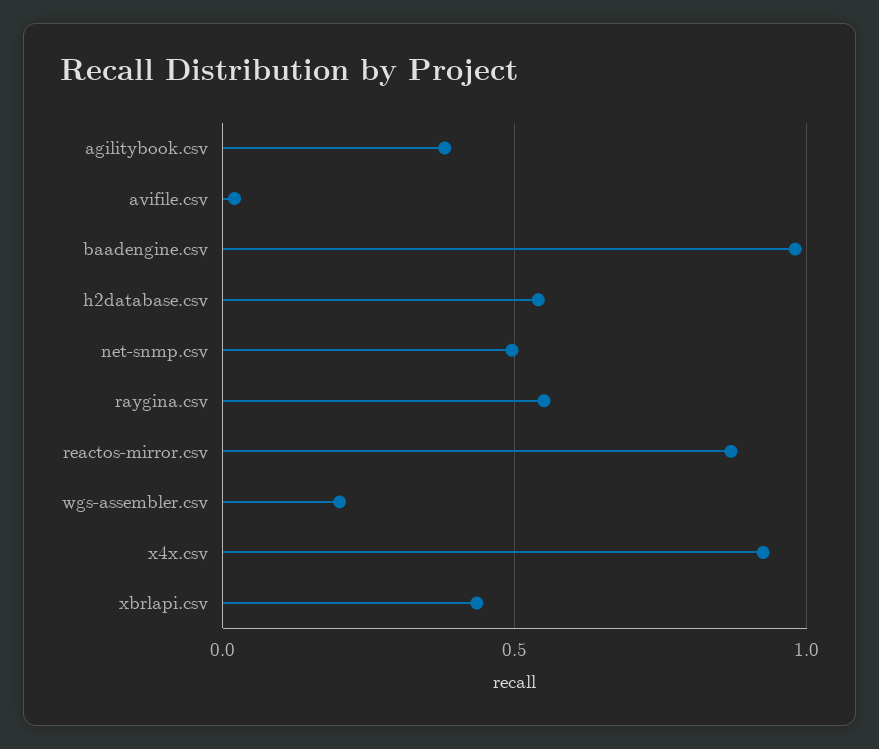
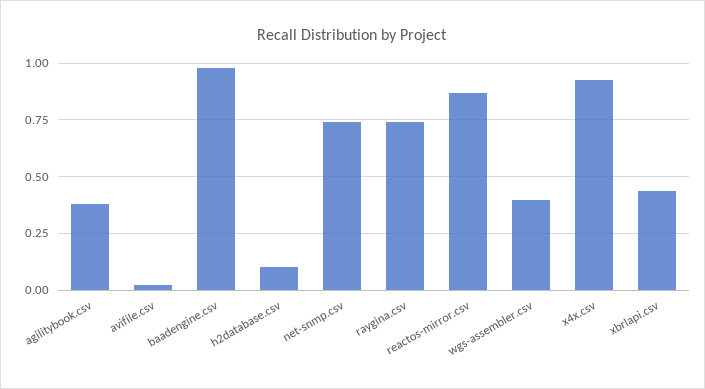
  {
    "agilitybook.csv": 0.4,
    "avifile.csv": 0,
    "baadengine.csv": 1,
-   "h2database.csv": 0.55,
+   "h2database.csv": 0.1,
-   "net-snmp.csv": 0.5,
+   "net-snmp.csv": 0.75,
-   "raygina.csv": 0.55,
+   "raygina.csv": 0.75,
    "reactos-mirror.csv": 0.85,
-   "wgs-assembler.csv": 0.2,
+   "wgs-assembler.csv": 0.4,
    "x4x.csv": 0.95,
    "xbrlapi.csv": 0.45
  }

